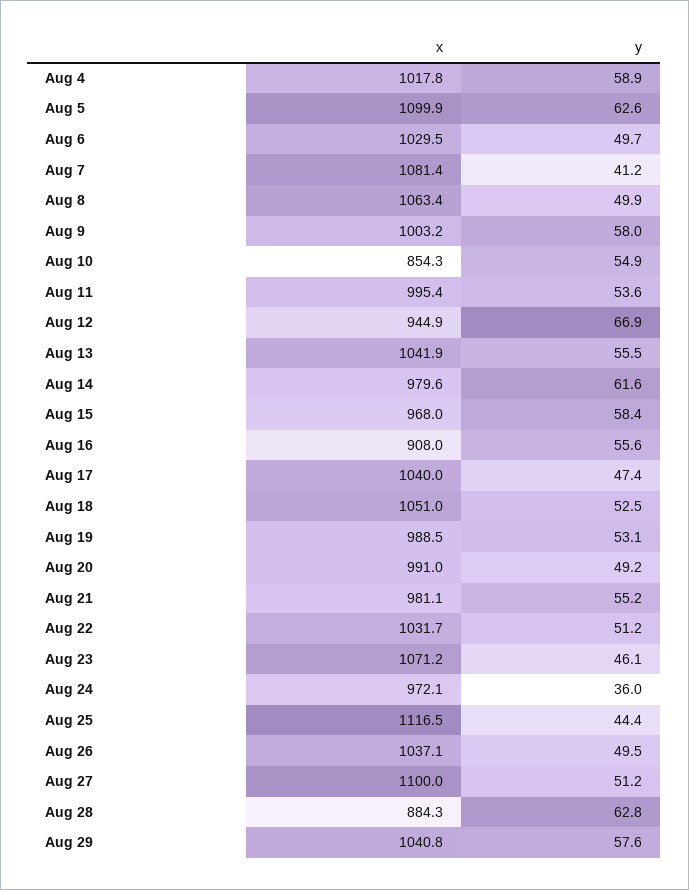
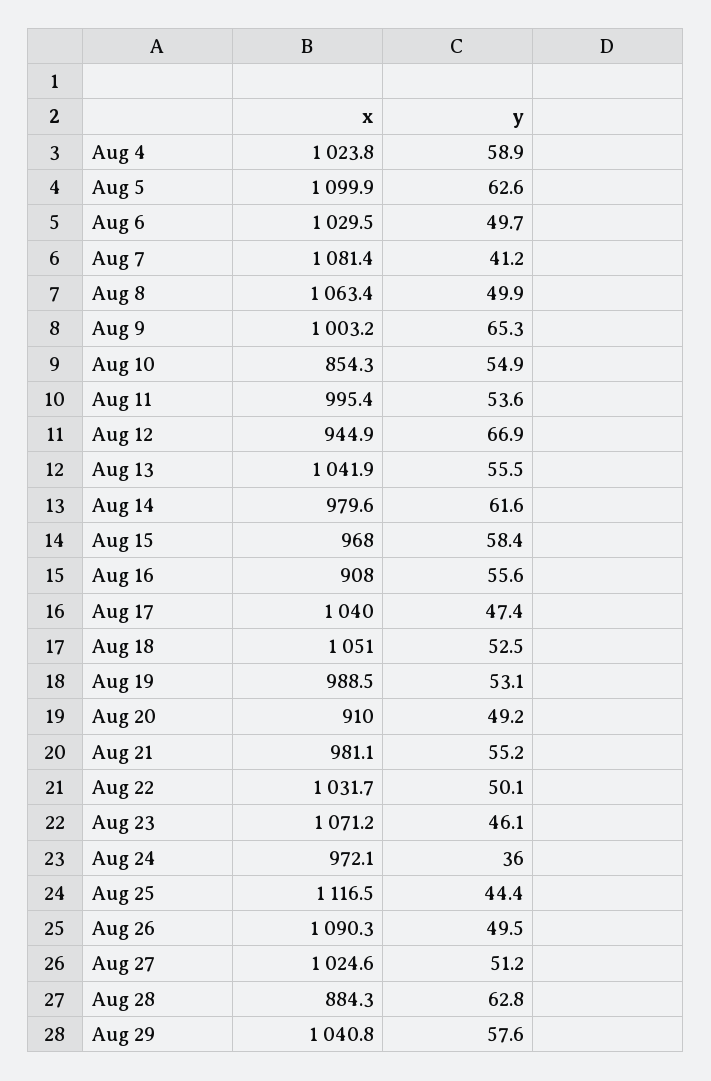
  {
    "x": {
-     "Aug 4": 1017.8,
+     "Aug 4": 1023.8,
      "Aug 5": 1099.9,
      "Aug 6": 1029.5,
      "Aug 7": 1081.4,
      "Aug 8": 1063.4,
      "Aug 9": 1003.2,
      "Aug 10": 854.3,
      "Aug 11": 995.4,
      "Aug 12": 944.9,
      "Aug 13": 1041.9,
      "Aug 14": 979.6,
      "Aug 15": 968,
      "Aug 16": 908,
      "Aug 17": 1040,
      "Aug 18": 1051,
      "Aug 19": 988.5,
-     "Aug 20": 991,
+     "Aug 20": 910,
      "Aug 21": 981.1,
      "Aug 22": 1031.7,
      "Aug 23": 1071.2,
      "Aug 24": 972.1,
      "Aug 25": 1116.5,
-     "Aug 26": 1037.1,
+     "Aug 26": 1090.3,
-     "Aug 27": 1100,
+     "Aug 27": 1024.6,
      "Aug 28": 884.3,
      "Aug 29": 1040.8
    },
    "y": {
      "Aug 4": 58.9,
      "Aug 5": 62.6,
      "Aug 6": 49.7,
      "Aug 7": 41.2,
      "Aug 8": 49.9,
-     "Aug 9": 58,
+     "Aug 9": 65.3,
      "Aug 10": 54.9,
      "Aug 11": 53.6,
      "Aug 12": 66.9,
      "Aug 13": 55.5,
      "Aug 14": 61.6,
      "Aug 15": 58.4,
      "Aug 16": 55.6,
      "Aug 17": 47.4,
      "Aug 18": 52.5,
      "Aug 19": 53.1,
      "Aug 20": 49.2,
      "Aug 21": 55.2,
-     "Aug 22": 51.2,
+     "Aug 22": 50.1,
      "Aug 23": 46.1,
      "Aug 24": 36,
      "Aug 25": 44.4,
      "Aug 26": 49.5,
      "Aug 27": 51.2,
      "Aug 28": 62.8,
      "Aug 29": 57.6
    }
  }

